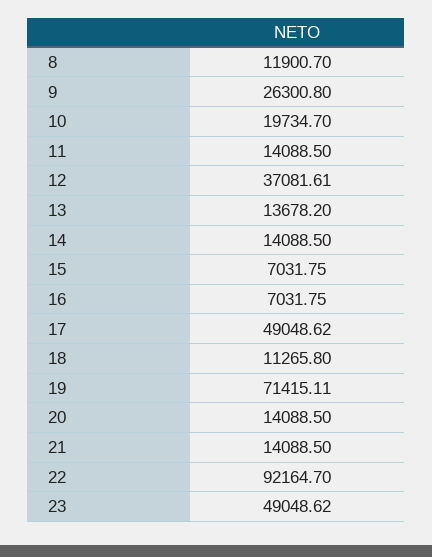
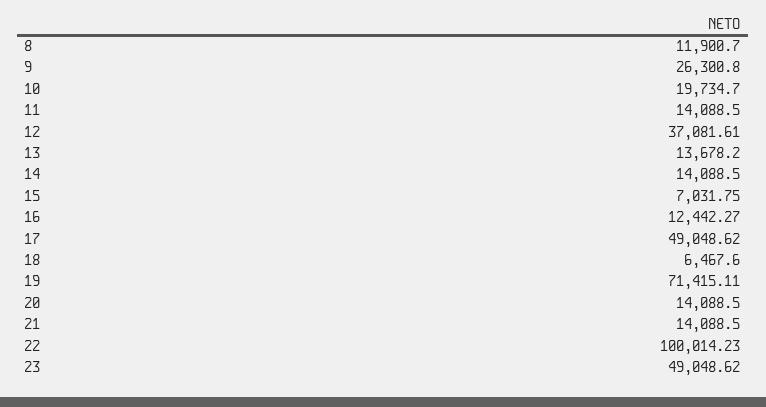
  {
    "8": 11900.7,
    "9": 26300.8,
    "10": 19734.7,
    "11": 14088.5,
    "12": 37081.61,
    "13": 13678.2,
    "14": 14088.5,
    "15": 7031.75,
-   "16": 7031.75,
+   "16": 12442.27,
    "17": 49048.62,
-   "18": 11265.8,
+   "18": 6467.6,
    "19": 71415.11,
    "20": 14088.5,
    "21": 14088.5,
-   "22": 92164.7,
+   "22": 100014.23,
    "23": 49048.62
  }

